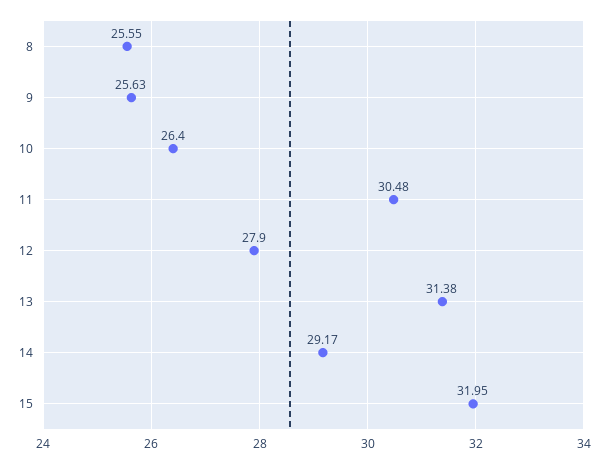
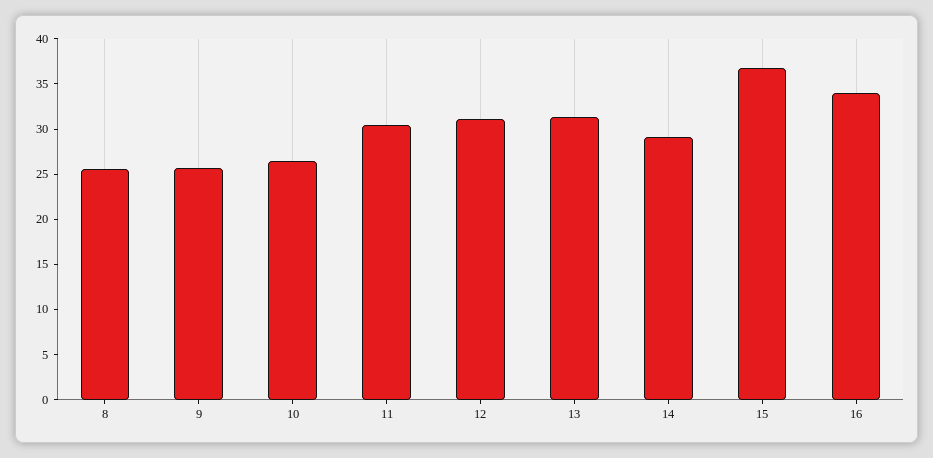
  {
    "8": 25.55,
    "9": 25.63,
    "10": 26.4,
    "11": 30.48,
-   "12": 27.9,
+   "12": 31,
    "13": 31.38,
    "14": 29.17,
-   "15": 31.95
+   "15": 37,
+   "16": 34
  }

